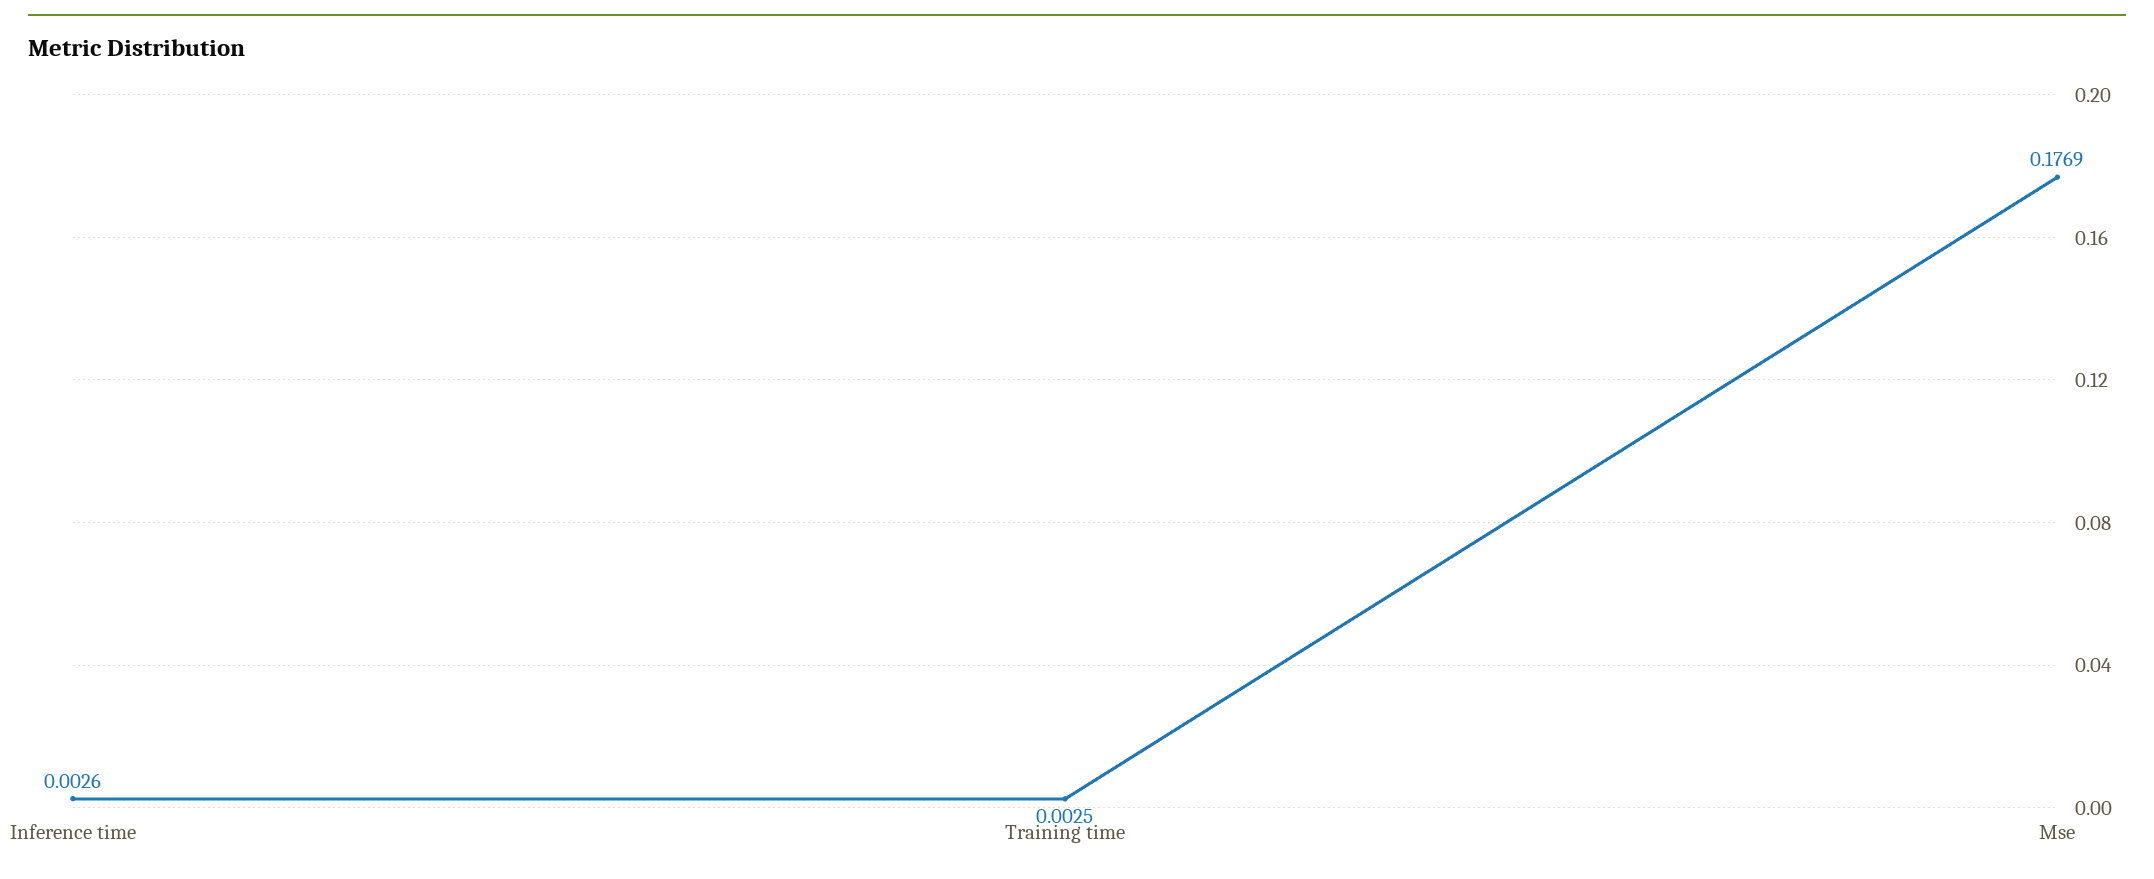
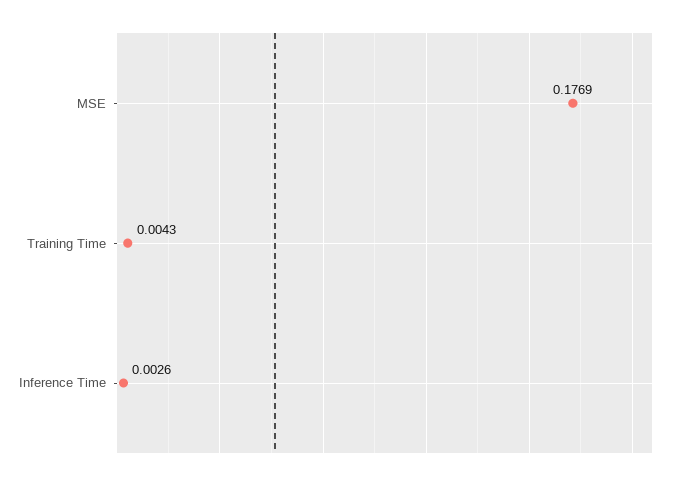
  {
    "Inference time": 0.0026,
-   "Training time": 0.0025,
+   "Training time": 0.0043,
    "Mse": 0.1769
  }

